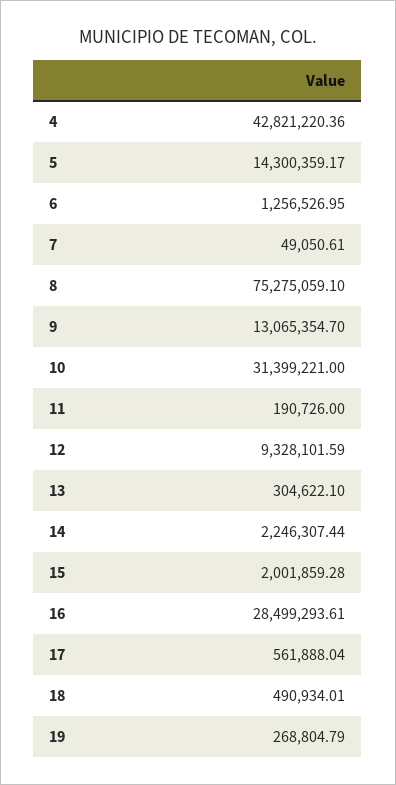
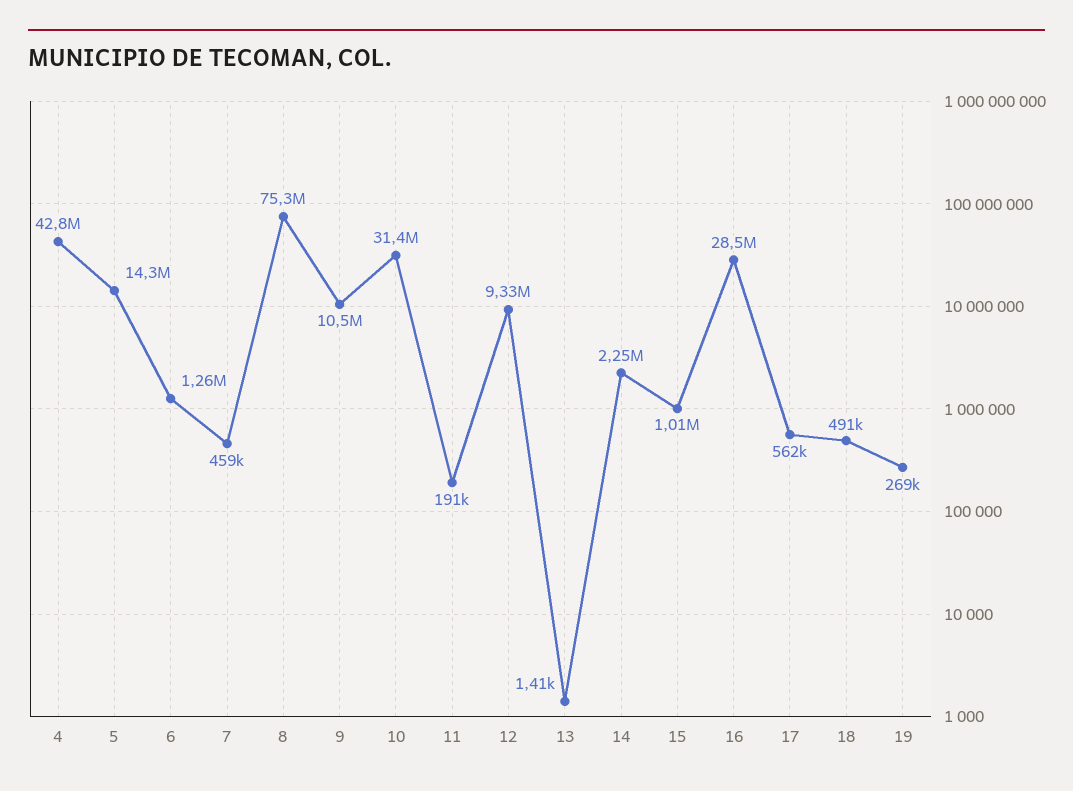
  {
    "4": 42821220.36,
    "5": 14300359.17,
    "6": 1256526.95,
-   "7": 49050.61,
+   "7": 459000,
    "8": 75275059.1,
-   "9": 13065354.7,
+   "9": 10500000,
    "10": 31399221,
    "11": 190726,
    "12": 9328101.59,
-   "13": 304622.1,
+   "13": 1410,
    "14": 2246307.44,
-   "15": 2001859.28,
+   "15": 1010000,
    "16": 28499293.61,
    "17": 561888.04,
    "18": 490934.01,
    "19": 268804.79
  }

